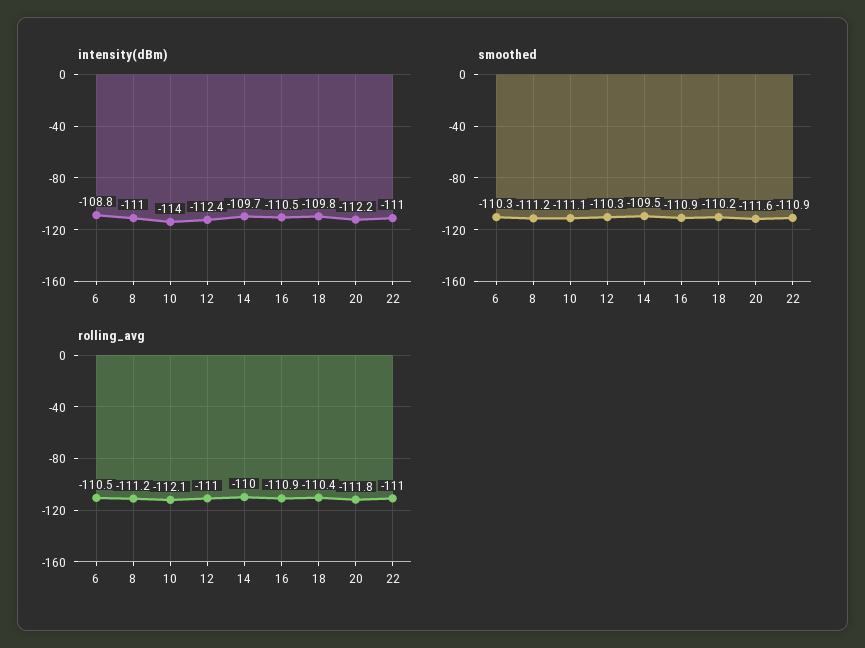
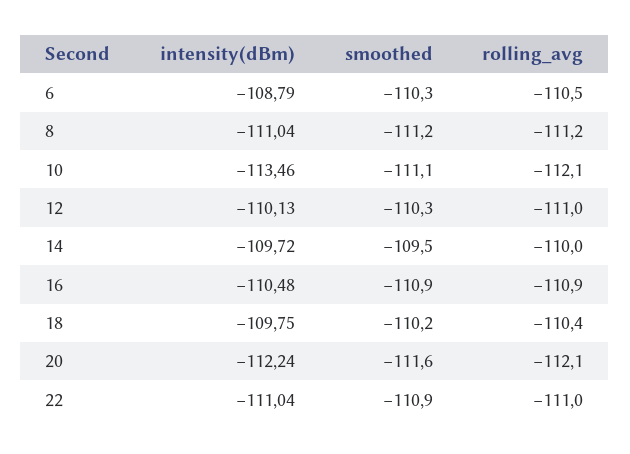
  {
    "intensity(dBm)": {
      "6": -108.79,
      "8": -111.04,
-     "10": -114,
+     "10": -113.46,
-     "12": -112.4,
+     "12": -110.13,
      "14": -109.72,
      "16": -110.48,
      "18": -109.75,
      "20": -112.24,
      "22": -111.04
    },
    "smoothed": {
      "6": -110.3,
      "8": -111.2,
      "10": -111.1,
      "12": -110.3,
      "14": -109.5,
      "16": -110.9,
      "18": -110.2,
      "20": -111.6,
      "22": -110.9
    },
    "rolling_avg": {
      "6": -110.5,
      "8": -111.2,
      "10": -112.1,
      "12": -111,
      "14": -110,
      "16": -110.9,
      "18": -110.4,
-     "20": -111.8,
+     "20": -112.1,
      "22": -111
    }
  }

